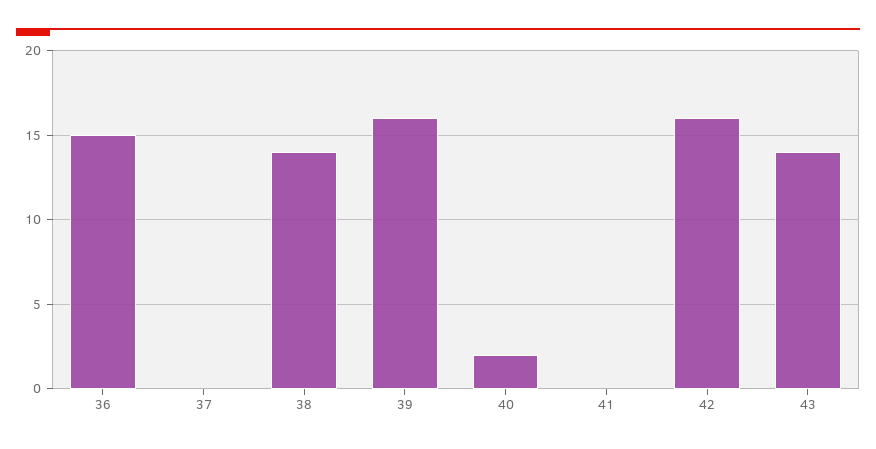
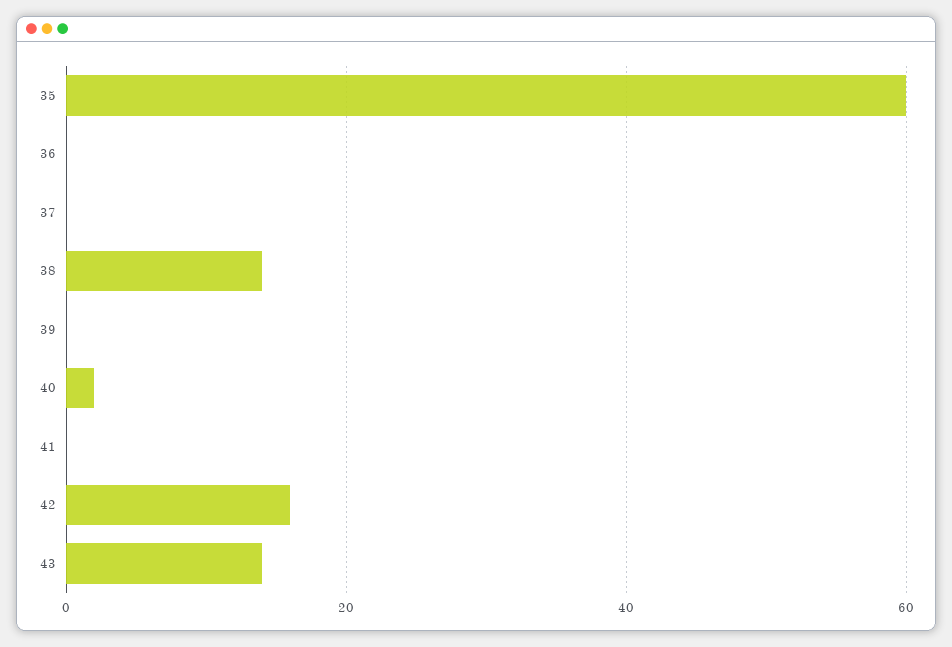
  {
-   "36": 15,
+   "36": 0,
    "37": 0,
    "38": 14,
-   "39": 16,
+   "39": 0,
    "40": 2,
    "41": 0,
    "42": 16,
-   "43": 14
+   "43": 14,
+   "35": 60
  }

